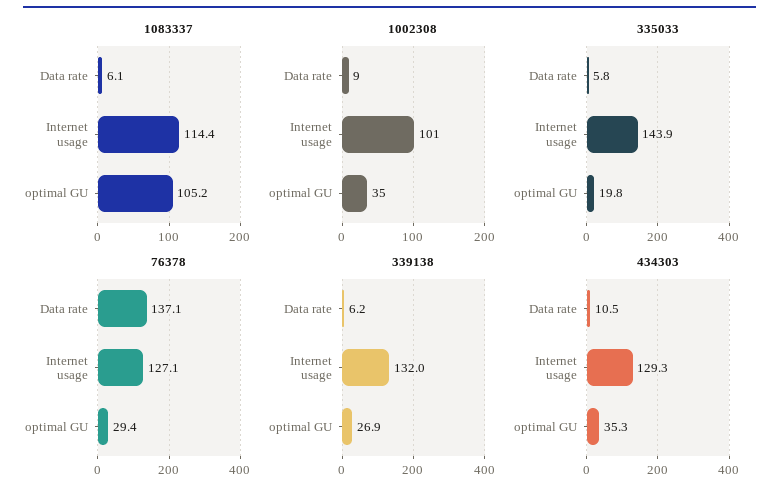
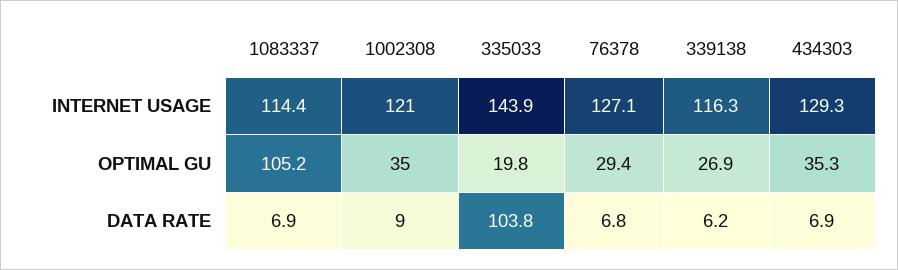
  {
    "1083337": {
-     "Data rate": 6.1,
+     "Data rate": 6.9,
      "Internet usage": 114.4,
      "optimal GU": 105.2
    },
    "1002308": {
      "Data rate": 9,
-     "Internet usage": 101,
+     "Internet usage": 121,
      "optimal GU": 35
    },
    "335033": {
-     "Data rate": 5.8,
+     "Data rate": 103.8,
      "Internet usage": 143.9,
      "optimal GU": 19.8
    },
    "76378": {
-     "Data rate": 137.1,
+     "Data rate": 6.8,
      "Internet usage": 127.1,
      "optimal GU": 29.4
    },
    "339138": {
      "Data rate": 6.2,
-     "Internet usage": 132,
+     "Internet usage": 116.3,
      "optimal GU": 26.9
    },
    "434303": {
-     "Data rate": 10.5,
+     "Data rate": 6.9,
      "Internet usage": 129.3,
      "optimal GU": 35.3
    }
  }

